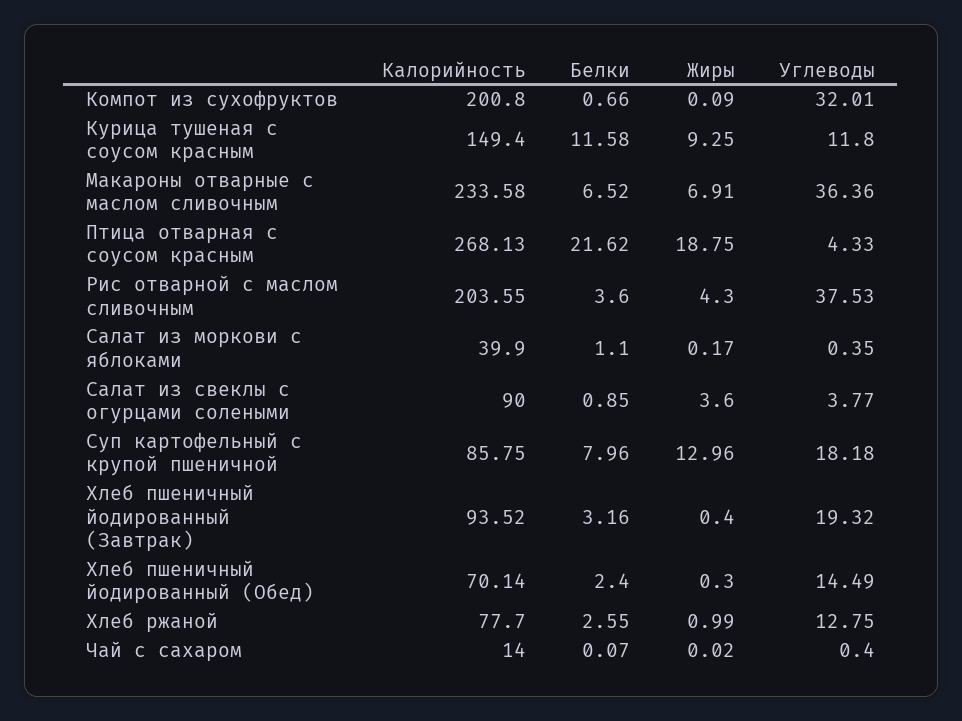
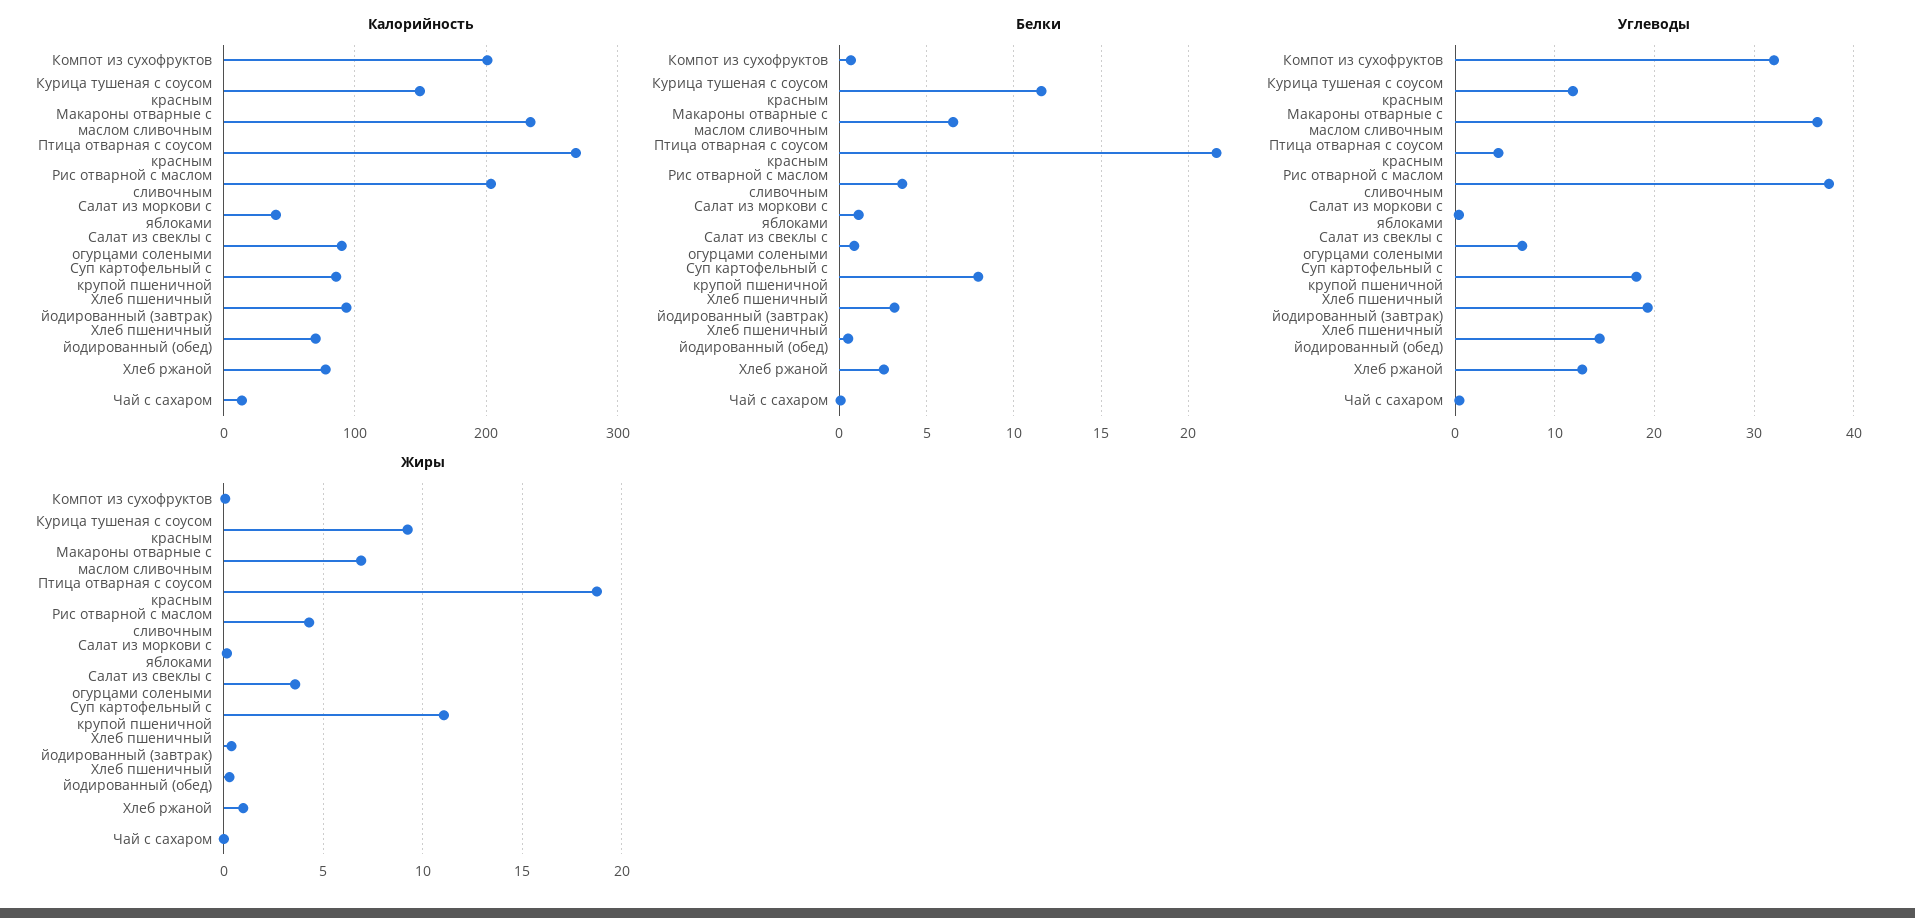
  {
    "Калорийность": {
      "Компот из сухофруктов": 200.8,
      "Курица тушеная с соусом красным": 149.4,
      "Макароны отварные с маслом сливочным": 233.58,
      "Птица отварная с соусом красным": 268.13,
      "Рис отварной с маслом сливочным": 203.55,
      "Салат из моркови с яблоками": 39.9,
      "Салат из свеклы с огурцами солеными": 90,
      "Суп картофельный с крупой пшеничной": 85.75,
      "Хлеб пшеничный йодированный (Завтрак)": 93.52,
      "Хлеб пшеничный йодированный (Обед)": 70.14,
      "Хлеб ржаной": 77.7,
      "Чай с сахаром": 14
    },
    "Белки": {
      "Компот из сухофруктов": 0.66,
      "Курица тушеная с соусом красным": 11.58,
      "Макароны отварные с маслом сливочным": 6.52,
      "Птица отварная с соусом красным": 21.62,
      "Рис отварной с маслом сливочным": 3.6,
      "Салат из моркови с яблоками": 1.1,
      "Салат из свеклы с огурцами солеными": 0.85,
      "Суп картофельный с крупой пшеничной": 7.96,
      "Хлеб пшеничный йодированный (Завтрак)": 3.16,
-     "Хлеб пшеничный йодированный (Обед)": 2.4,
+     "Хлеб пшеничный йодированный (Обед)": 0.5,
      "Хлеб ржаной": 2.55,
      "Чай с сахаром": 0.07
    },
    "Жиры": {
      "Компот из сухофруктов": 0.09,
      "Курица тушеная с соусом красным": 9.25,
      "Макароны отварные с маслом сливочным": 6.91,
      "Птица отварная с соусом красным": 18.75,
      "Рис отварной с маслом сливочным": 4.3,
      "Салат из моркови с яблоками": 0.17,
      "Салат из свеклы с огурцами солеными": 3.6,
-     "Суп картофельный с крупой пшеничной": 12.96,
+     "Суп картофельный с крупой пшеничной": 11,
      "Хлеб пшеничный йодированный (Завтрак)": 0.4,
      "Хлеб пшеничный йодированный (Обед)": 0.3,
      "Хлеб ржаной": 0.99,
      "Чай с сахаром": 0.02
    },
    "Углеводы": {
      "Компот из сухофруктов": 32.01,
      "Курица тушеная с соусом красным": 11.8,
      "Макароны отварные с маслом сливочным": 36.36,
      "Птица отварная с соусом красным": 4.33,
      "Рис отварной с маслом сливочным": 37.53,
      "Салат из моркови с яблоками": 0.35,
-     "Салат из свеклы с огурцами солеными": 3.77,
+     "Салат из свеклы с огурцами солеными": 7,
      "Суп картофельный с крупой пшеничной": 18.18,
      "Хлеб пшеничный йодированный (Завтрак)": 19.32,
      "Хлеб пшеничный йодированный (Обед)": 14.49,
      "Хлеб ржаной": 12.75,
      "Чай с сахаром": 0.4
    }
  }

